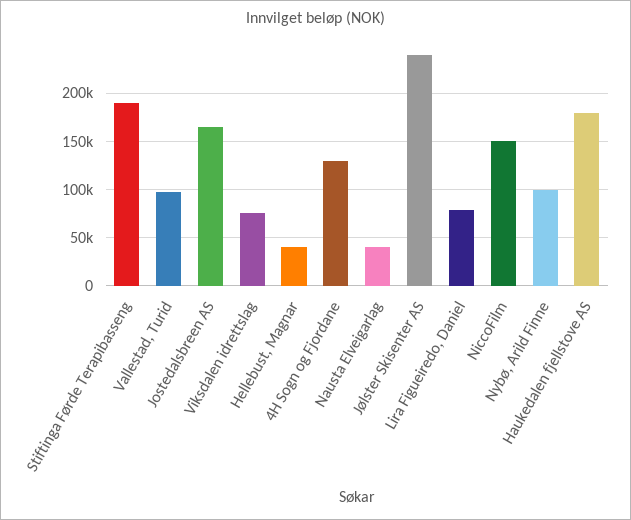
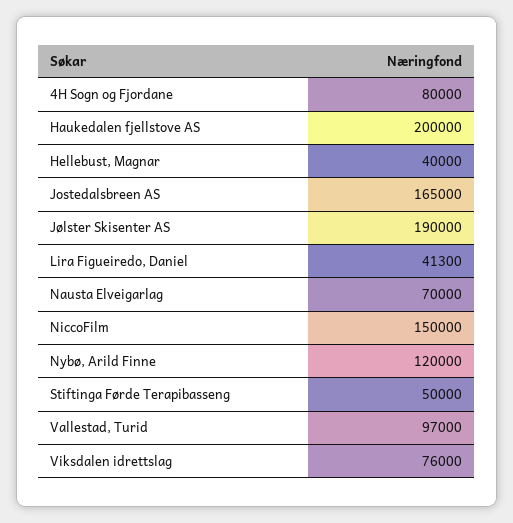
  {
-   "Stiftinga Førde Terapibasseng": 190000,
+   "Stiftinga Førde Terapibasseng": 50000,
    "Vallestad, Turid": 97000,
    "Jostedalsbreen AS": 165000,
    "Viksdalen idrettslag": 76000,
    "Hellebust, Magnar": 40000,
-   "4H Sogn og Fjordane": 130000,
+   "4H Sogn og Fjordane": 80000,
-   "Nausta Elveigarlag": 40000,
+   "Nausta Elveigarlag": 70000,
-   "Jølster Skisenter AS": 240000,
+   "Jølster Skisenter AS": 190000,
-   "Lira Figueiredo, Daniel": 80000,
+   "Lira Figueiredo, Daniel": 41300,
    "NiccoFilm": 150000,
-   "Nybø, Arild Finne": 100000,
+   "Nybø, Arild Finne": 120000,
-   "Haukedalen fjellstove AS": 180000
+   "Haukedalen fjellstove AS": 200000
  }

